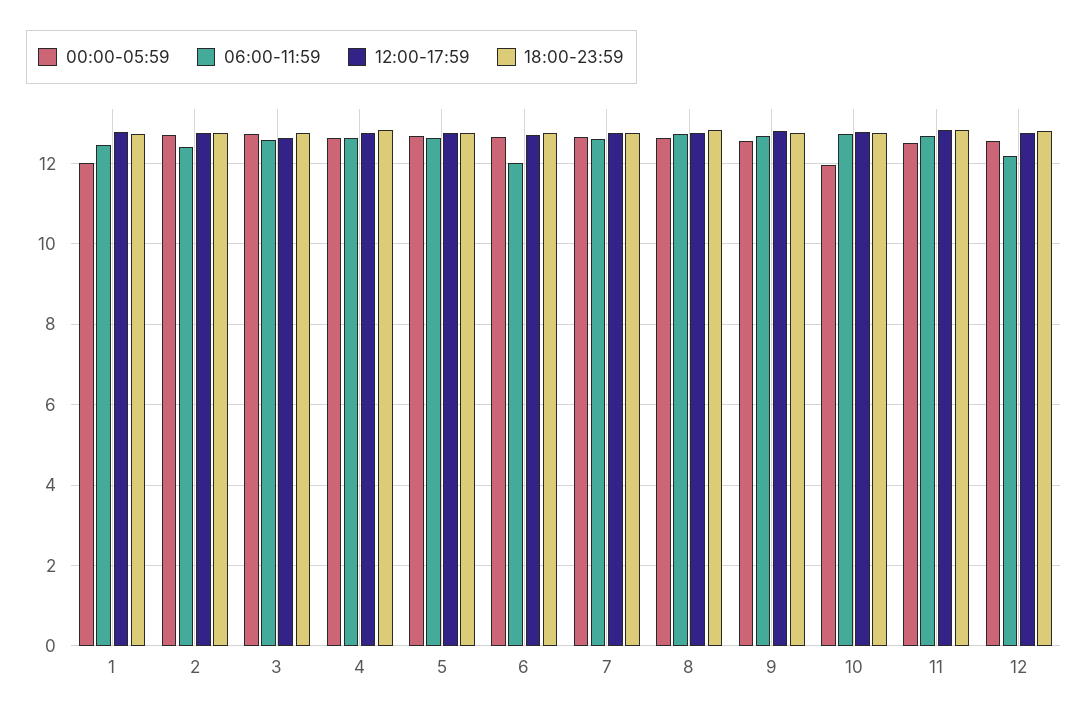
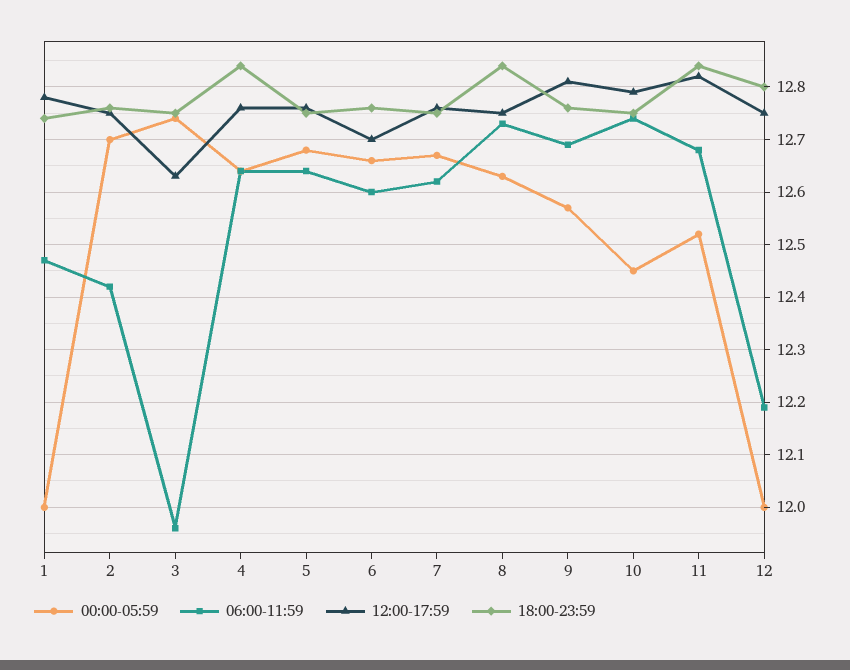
  {
    "00:00-05:59": {
      "1": 12,
      "2": 12.7,
      "3": 12.75,
      "4": 12.65,
      "5": 12.7,
      "6": 12.65,
      "7": 12.65,
      "8": 12.65,
      "9": 12.55,
-     "10": 12,
+     "10": 12.45,
      "11": 12.5,
-     "12": 12.6
+     "12": 12
    },
    "06:00-11:59": {
      "1": 12.45,
      "2": 12.4,
-     "3": 12.6,
+     "3": 11.95,
      "4": 12.65,
      "5": 12.65,
-     "6": 12,
+     "6": 12.6,
      "7": 12.6,
      "8": 12.75,
      "9": 12.7,
      "10": 12.75,
      "11": 12.7,
      "12": 12.2
    },
    "12:00-17:59": {
      "1": 12.8,
      "2": 12.75,
      "3": 12.65,
      "4": 12.75,
      "5": 12.75,
      "6": 12.7,
      "7": 12.75,
      "8": 12.75,
      "9": 12.8,
      "10": 12.8,
      "11": 12.8,
      "12": 12.75
    },
    "18:00-23:59": {
      "1": 12.75,
      "2": 12.75,
      "3": 12.75,
      "4": 12.85,
      "5": 12.75,
      "6": 12.75,
      "7": 12.75,
      "8": 12.85,
      "9": 12.75,
      "10": 12.75,
      "11": 12.85,
      "12": 12.8
    }
  }

